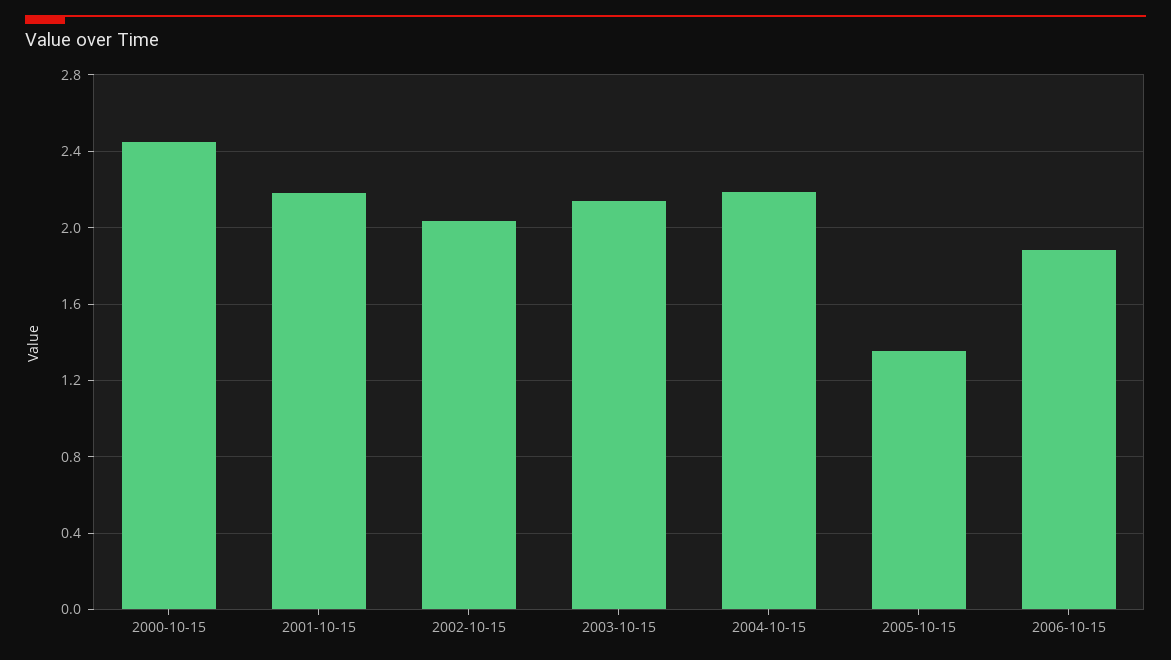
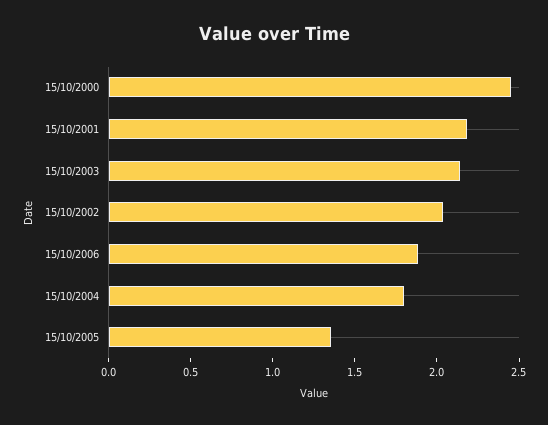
  {
    "2000-10-15": 2.45,
    "2001-10-15": 2.2,
    "2002-10-15": 2.05,
    "2003-10-15": 2.15,
-   "2004-10-15": 2.2,
+   "2004-10-15": 1.8,
    "2005-10-15": 1.35,
    "2006-10-15": 1.9
  }

